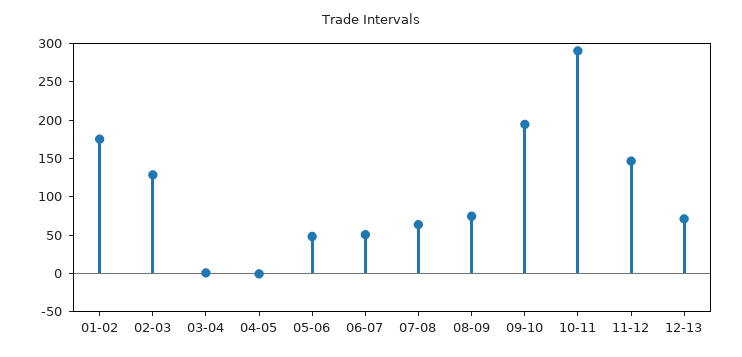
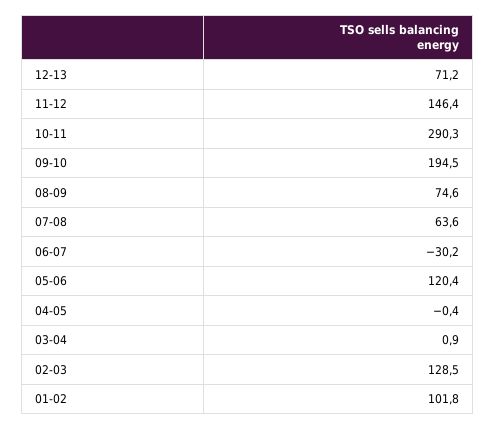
  {
-   "01-02": 175,
+   "01-02": 101.8,
    "02-03": 128.5,
    "03-04": 0.9,
    "04-05": -0.4,
-   "05-06": 50,
+   "05-06": 120.4,
-   "06-07": 50,
+   "06-07": -30.2,
    "07-08": 63.6,
    "08-09": 74.6,
    "09-10": 194.5,
    "10-11": 290.3,
    "11-12": 146.4,
    "12-13": 71.2
  }

